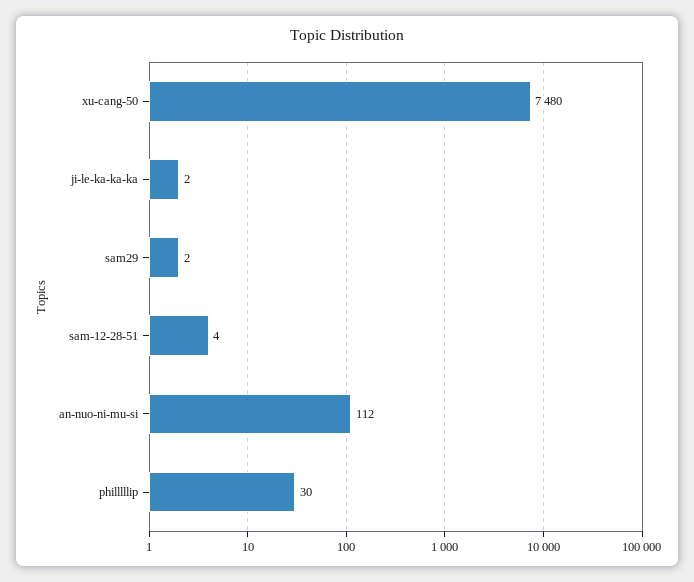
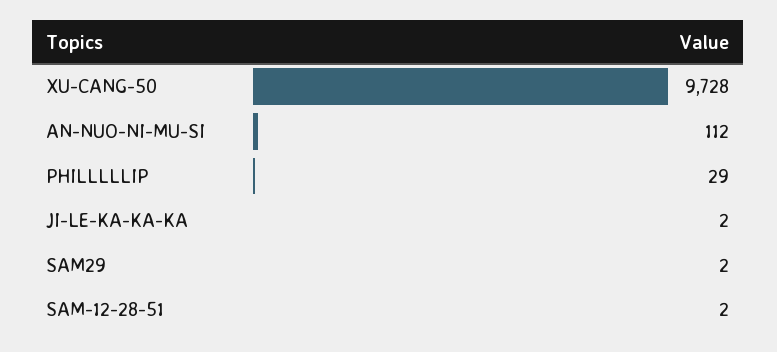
  {
-   "xu-cang-50": 7480,
+   "xu-cang-50": 9728,
    "ji-le-ka-ka-ka": 2,
    "sam29": 2,
-   "sam-12-28-51": 4,
+   "sam-12-28-51": 2,
    "an-nuo-ni-mu-si": 112,
-   "philllllip": 30
+   "philllllip": 29
  }

